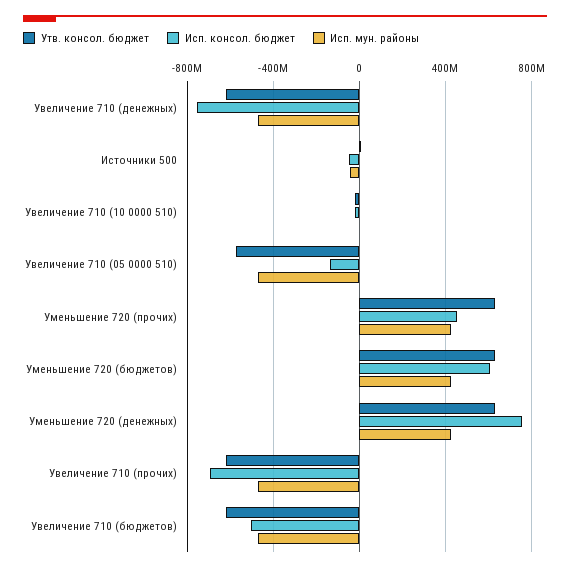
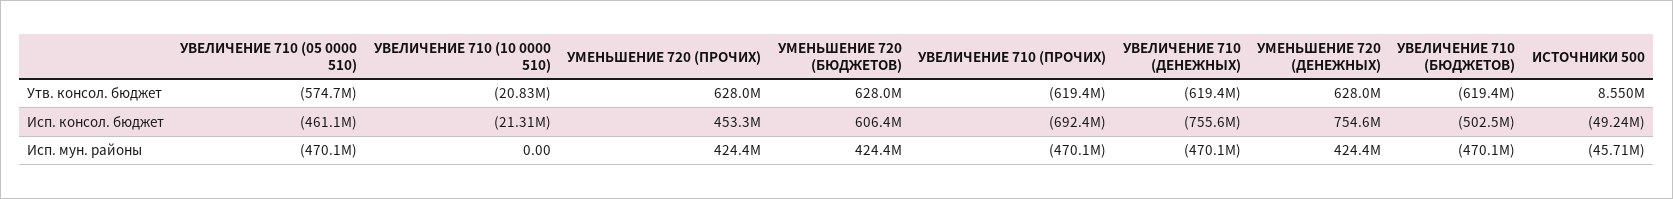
  {
    "Утв. консол. бюджет": {
      "Увеличение 710 (денежных)": -619400000,
      "Источники 500": 8550000,
      "Увеличение 710 (10 0000 510)": -20830000,
      "Увеличение 710 (05 0000 510)": -574700000,
      "Уменьшение 720 (прочих)": 628000000,
      "Уменьшение 720 (бюджетов)": 628000000,
      "Уменьшение 720 (денежных)": 628000000,
      "Увеличение 710 (прочих)": -619400000,
      "Увеличение 710 (бюджетов)": -619400000
    },
    "Исп. консол. бюджет": {
      "Увеличение 710 (денежных)": -755600000,
      "Источники 500": -49240000,
      "Увеличение 710 (10 0000 510)": -21310000,
-     "Увеличение 710 (05 0000 510)": -150000000,
+     "Увеличение 710 (05 0000 510)": -461100000,
      "Уменьшение 720 (прочих)": 453300000,
      "Уменьшение 720 (бюджетов)": 606400000,
      "Уменьшение 720 (денежных)": 754600000,
      "Увеличение 710 (прочих)": -692400000,
      "Увеличение 710 (бюджетов)": -502500000
    },
    "Исп. мун. районы": {
      "Увеличение 710 (денежных)": -470100000,
      "Источники 500": -45710000,
      "Увеличение 710 (10 0000 510)": 0,
      "Увеличение 710 (05 0000 510)": -470100000,
      "Уменьшение 720 (прочих)": 424400000,
      "Уменьшение 720 (бюджетов)": 424400000,
      "Уменьшение 720 (денежных)": 424400000,
      "Увеличение 710 (прочих)": -470100000,
      "Увеличение 710 (бюджетов)": -470100000
    }
  }

